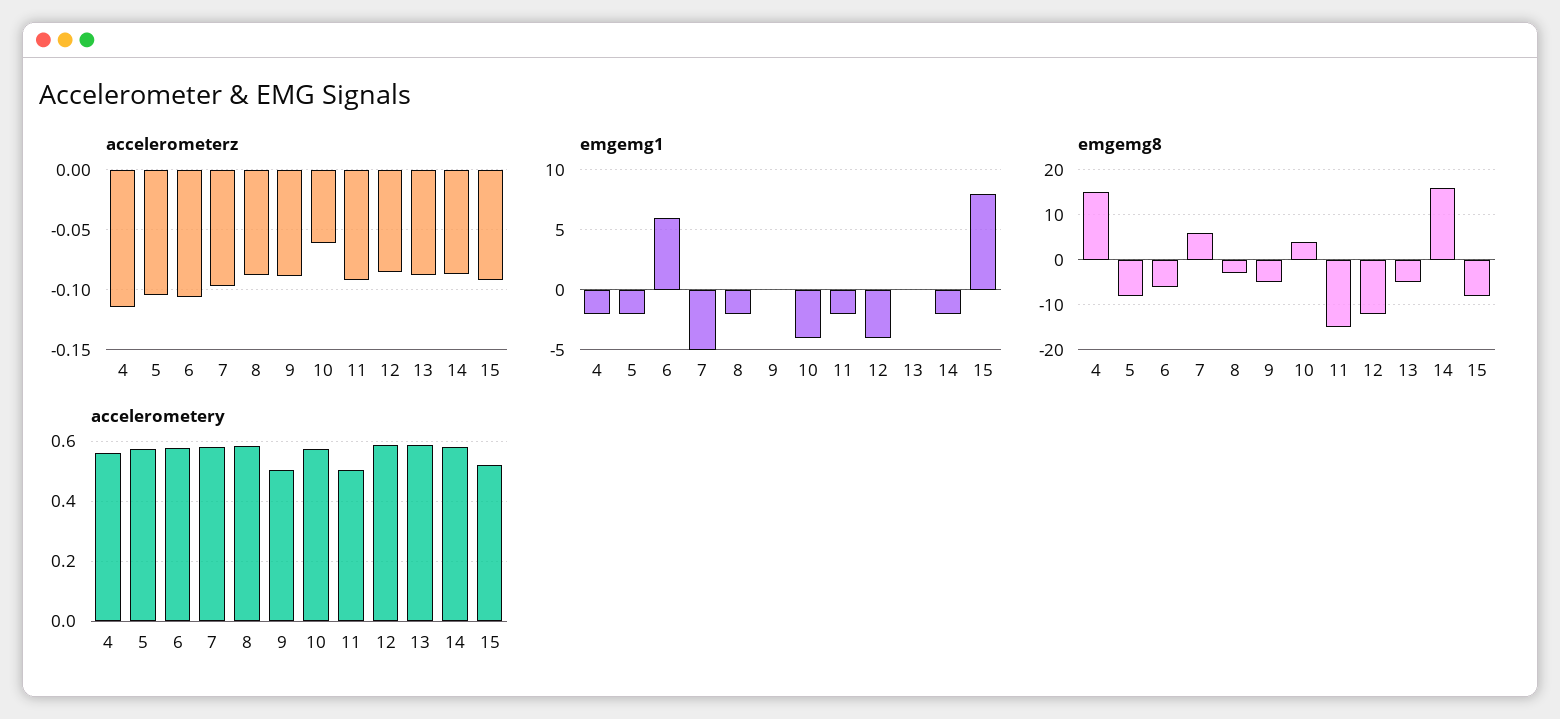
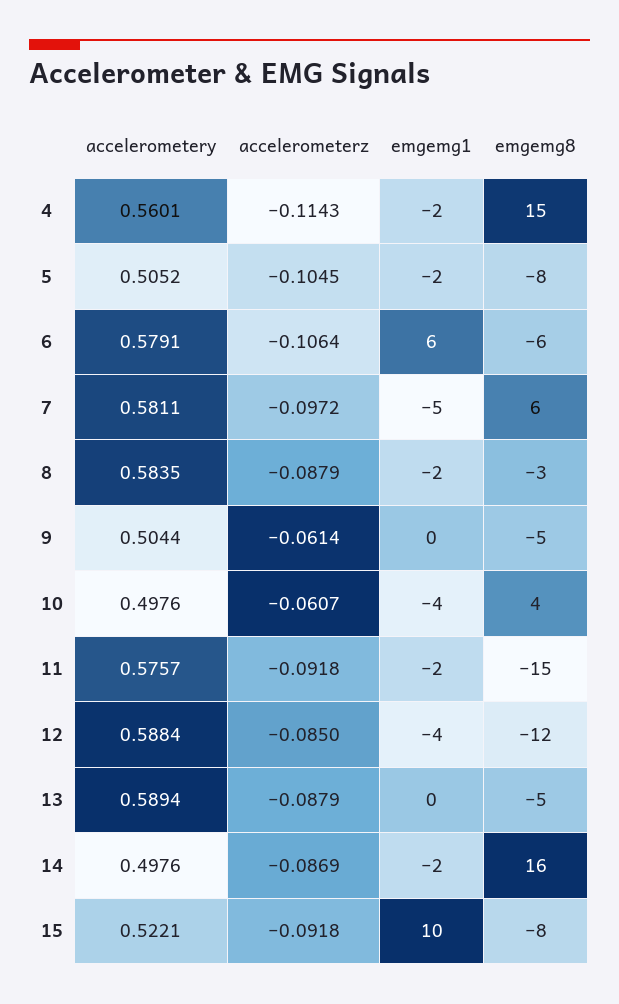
  {
    "accelerometerz": {
      "4": -0.1143,
      "5": -0.1045,
      "6": -0.1064,
      "7": -0.0972,
      "8": -0.0879,
-     "9": -0.09,
+     "9": -0.0614,
      "10": -0.0607,
      "11": -0.0918,
      "12": -0.085,
      "13": -0.0879,
      "14": -0.0869,
      "15": -0.0918
    },
    "emgemg1": {
      "4": -2,
      "5": -2,
      "6": 6,
      "7": -5,
      "8": -2,
      "9": 0,
      "10": -4,
      "11": -2,
      "12": -4,
      "13": 0,
      "14": -2,
-     "15": 8
+     "15": 10
    },
    "emgemg8": {
      "4": 15,
      "5": -8,
      "6": -6,
      "7": 6,
      "8": -3,
      "9": -5,
      "10": 4,
      "11": -15,
      "12": -12,
      "13": -5,
      "14": 16,
      "15": -8
    },
    "accelerometery": {
      "4": 0.5601,
-     "5": 0.575,
+     "5": 0.5052,
      "6": 0.5791,
      "7": 0.5811,
      "8": 0.5835,
      "9": 0.5044,
-     "10": 0.575,
+     "10": 0.4976,
-     "11": 0.5,
+     "11": 0.5757,
      "12": 0.5884,
      "13": 0.5894,
-     "14": 0.575,
+     "14": 0.4976,
      "15": 0.5221
    }
  }

